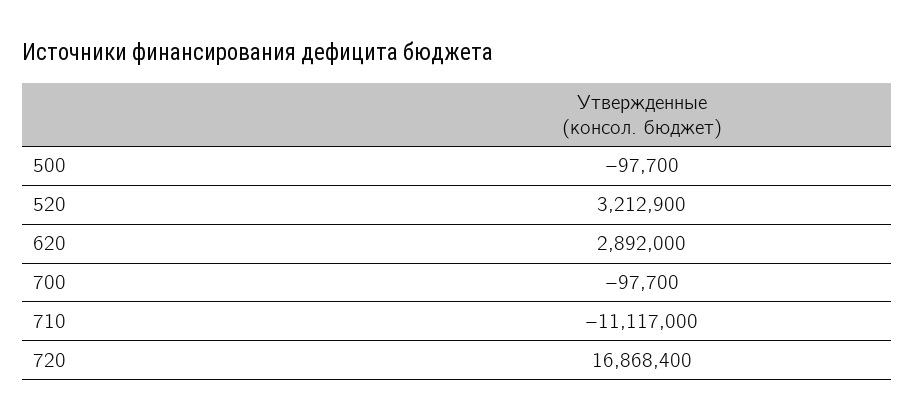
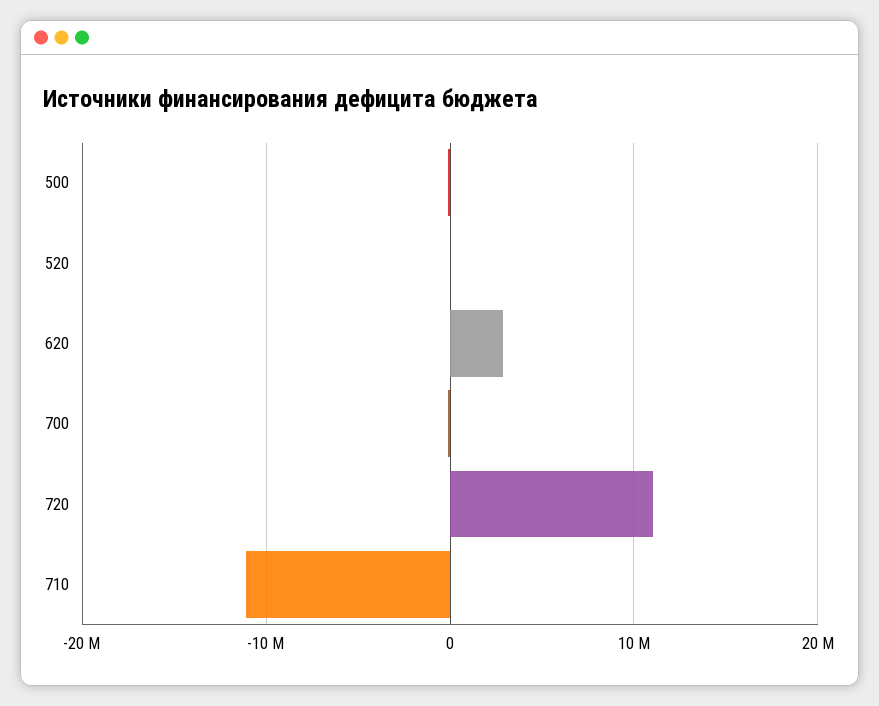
  {
    "500": -97700,
-   "520": 3212900,
+   "520": 0,
    "620": 2892000,
    "700": -97700,
    "710": -11117000,
-   "720": 16868400
+   "720": 11000000
  }

